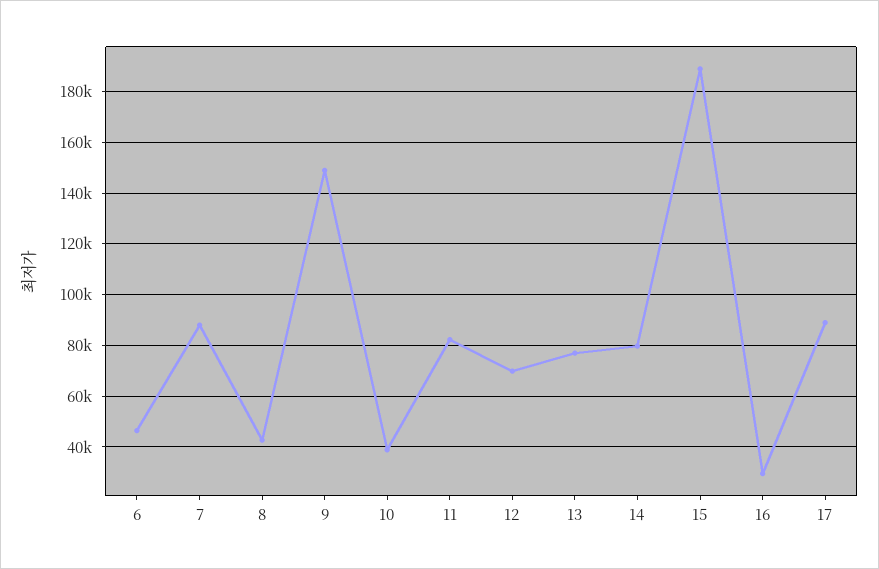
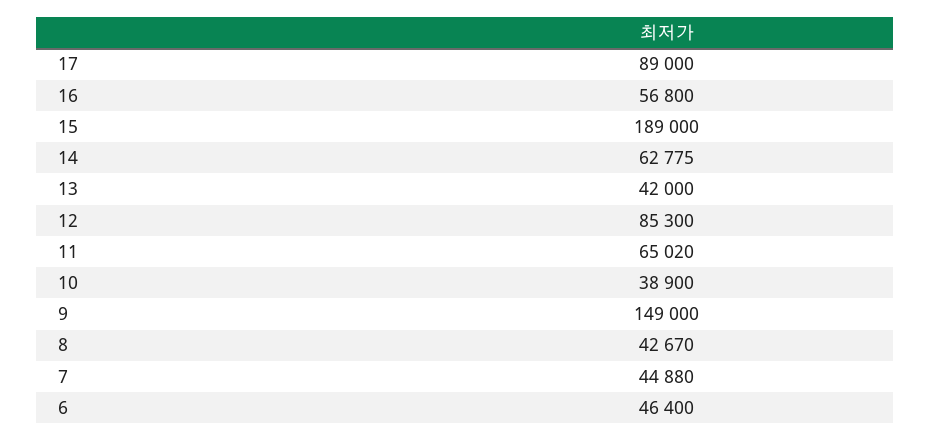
  {
    "6": 46400,
-   "7": 87500,
+   "7": 44880,
    "8": 42670,
    "9": 149000,
    "10": 38900,
-   "11": 82500,
+   "11": 65020,
-   "12": 70000,
+   "12": 85300,
-   "13": 77500,
+   "13": 42000,
-   "14": 80000,
+   "14": 62775,
    "15": 189000,
-   "16": 30000,
+   "16": 56800,
    "17": 89000
  }

